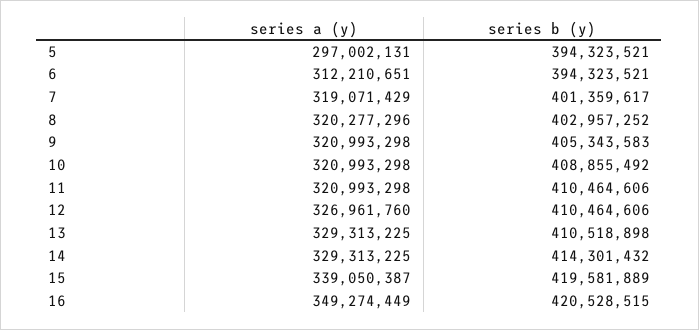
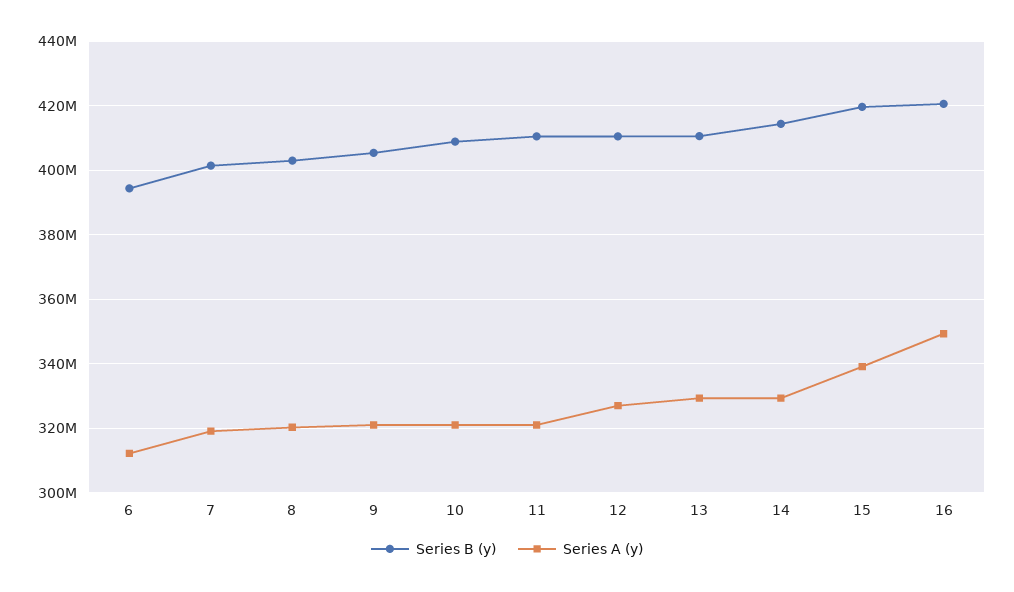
  {
    "series a (y)": {
-     "5": 297002131,
      "6": 312210651,
      "7": 319071429,
      "8": 320277296,
      "9": 320993298,
      "10": 320993298,
      "11": 320993298,
      "12": 326961760,
      "13": 329313225,
      "14": 329313225,
      "15": 339050387,
      "16": 349274449
    },
    "series b (y)": {
-     "5": 394323521,
      "6": 394323521,
      "7": 401359617,
      "8": 402957252,
      "9": 405343583,
      "10": 408855492,
      "11": 410464606,
      "12": 410464606,
      "13": 410518898,
      "14": 414301432,
      "15": 419581889,
      "16": 420528515
    }
  }

